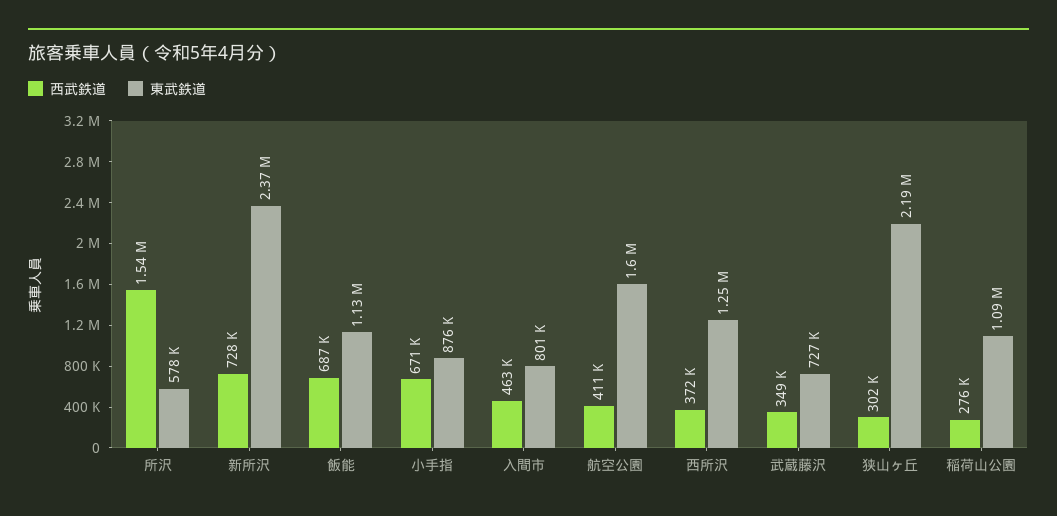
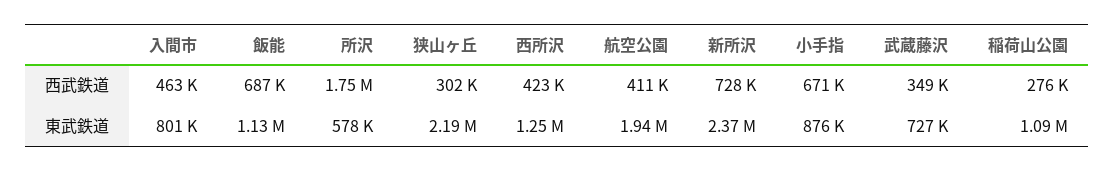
  {
    "西武鉄道": {
-     "所沢": 1540000,
+     "所沢": 1750000,
      "新所沢": 728000,
      "飯能": 687000,
      "小手指": 671000,
      "入間市": 463000,
      "航空公園": 411000,
-     "西所沢": 372000,
+     "西所沢": 423000,
      "武蔵藤沢": 349000,
      "狭山ヶ丘": 302000,
      "稲荷山公園": 276000
    },
    "東武鉄道": {
      "所沢": 578000,
      "新所沢": 2370000,
      "飯能": 1130000,
      "小手指": 876000,
      "入間市": 801000,
-     "航空公園": 1600000,
+     "航空公園": 1940000,
      "西所沢": 1250000,
      "武蔵藤沢": 727000,
      "狭山ヶ丘": 2190000,
      "稲荷山公園": 1090000
    }
  }

